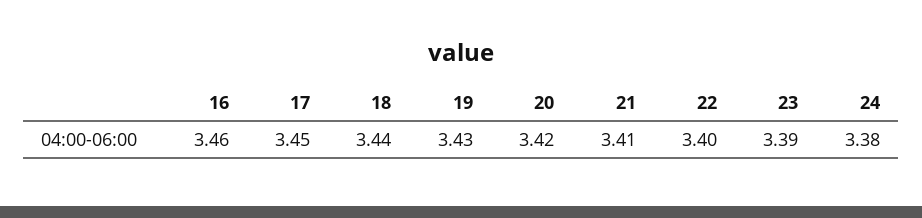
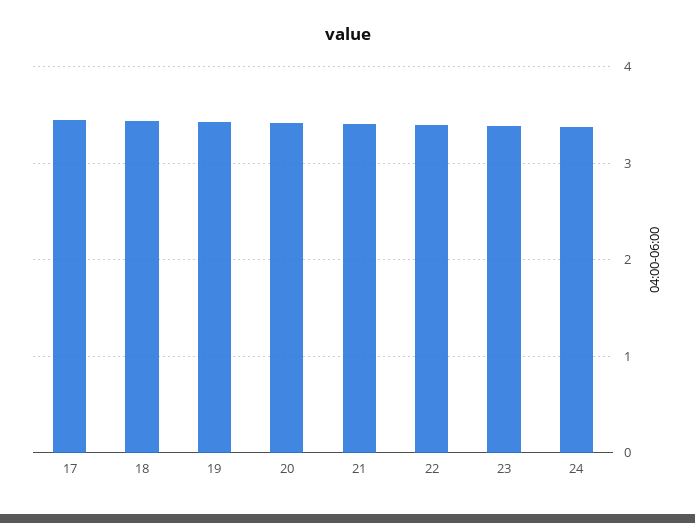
  {
-   "16": 3.46,
    "17": 3.45,
    "18": 3.44,
    "19": 3.43,
    "20": 3.42,
    "21": 3.41,
    "22": 3.4,
    "23": 3.39,
    "24": 3.38
  }

